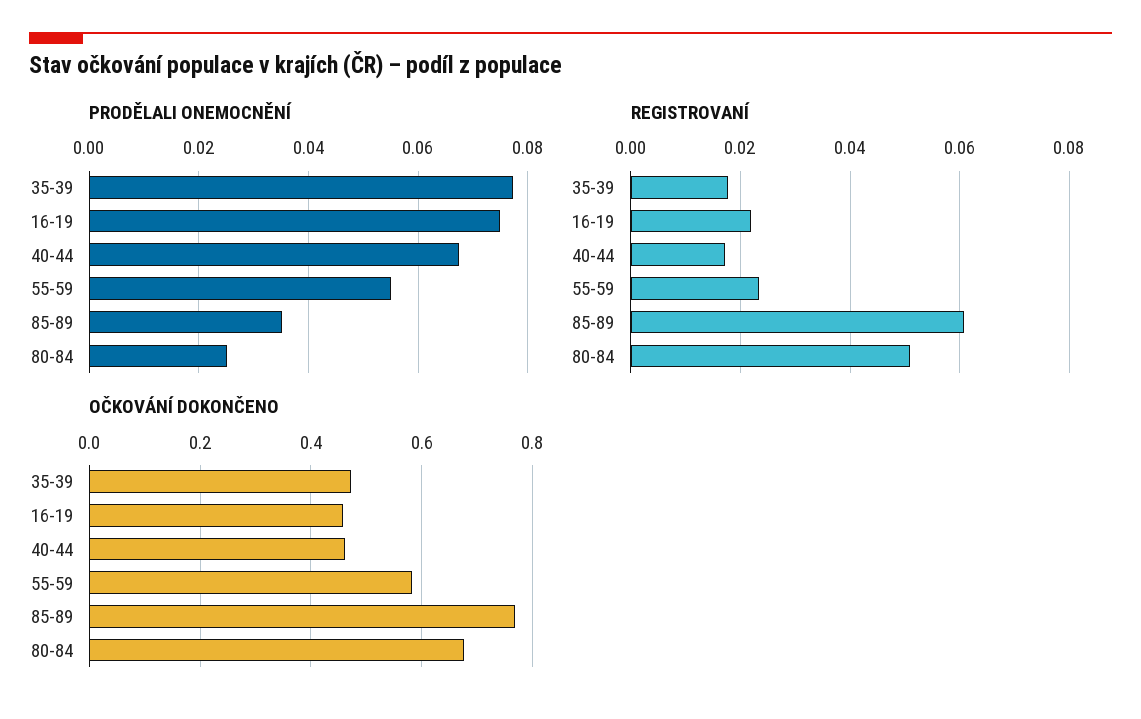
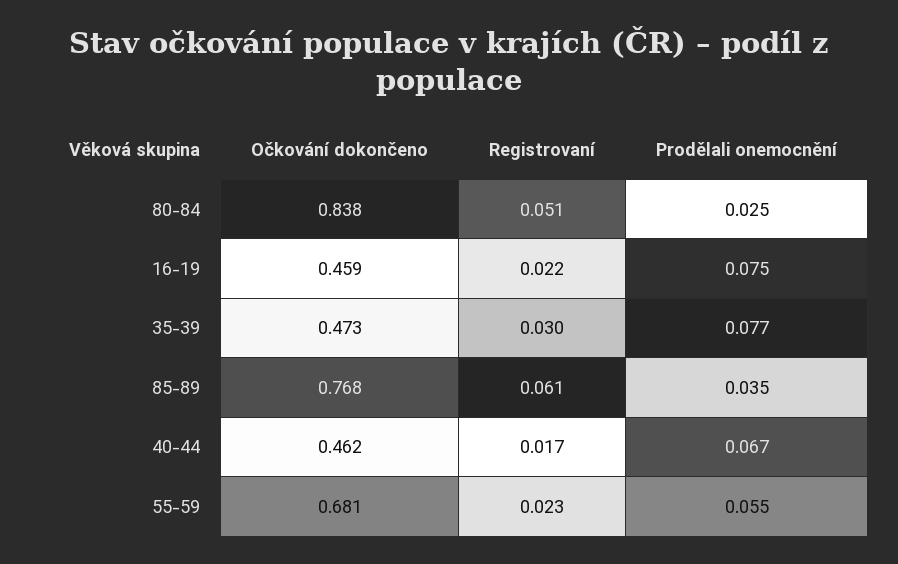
  {
    "PRODĚLALI ONEMOCNĚNÍ": {
      "35-39": 0.077,
      "16-19": 0.075,
      "40-44": 0.067,
      "55-59": 0.055,
      "85-89": 0.035,
      "80-84": 0.025
    },
    "REGISTROVANÍ": {
-     "35-39": 0.018,
+     "35-39": 0.03,
      "16-19": 0.022,
      "40-44": 0.017,
      "55-59": 0.023,
      "85-89": 0.061,
      "80-84": 0.051
    },
    "OČKOVÁNÍ DOKONČENO": {
      "35-39": 0.473,
      "16-19": 0.459,
      "40-44": 0.462,
-     "55-59": 0.58,
+     "55-59": 0.681,
      "85-89": 0.768,
-     "80-84": 0.68
+     "80-84": 0.838
    }
  }

